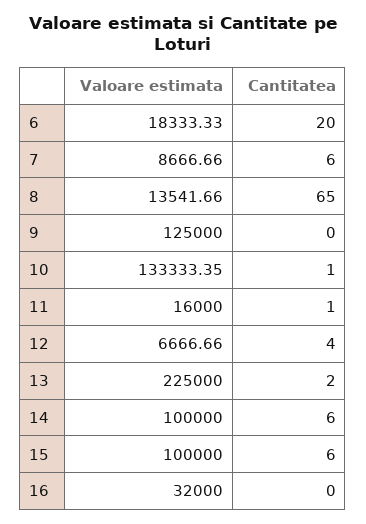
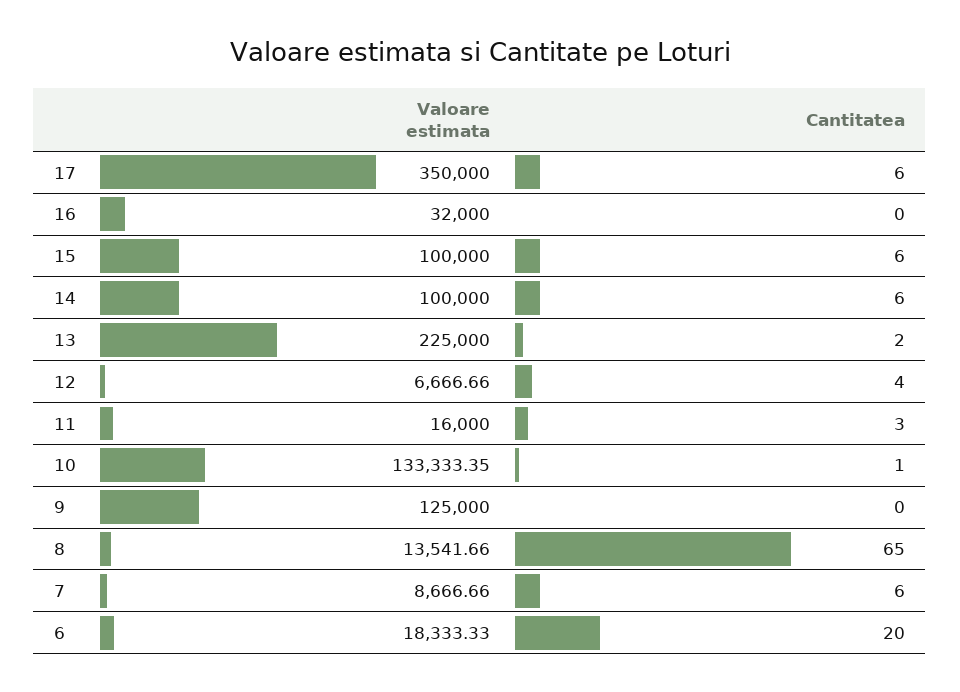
  {
    "Valoare estimata": {
      "6": 18333.33,
      "7": 8666.66,
      "8": 13541.66,
      "9": 125000,
      "10": 133333.35,
      "11": 16000,
      "12": 6666.66,
      "13": 225000,
      "14": 100000,
      "15": 100000,
-     "16": 32000
+     "16": 32000,
+     "17": 350000
    },
    "Cantitatea": {
      "6": 20,
      "7": 6,
      "8": 65,
      "9": 0,
      "10": 1,
-     "11": 1,
+     "11": 3,
      "12": 4,
      "13": 2,
      "14": 6,
      "15": 6,
-     "16": 0
+     "16": 0,
+     "17": 6
    }
  }

